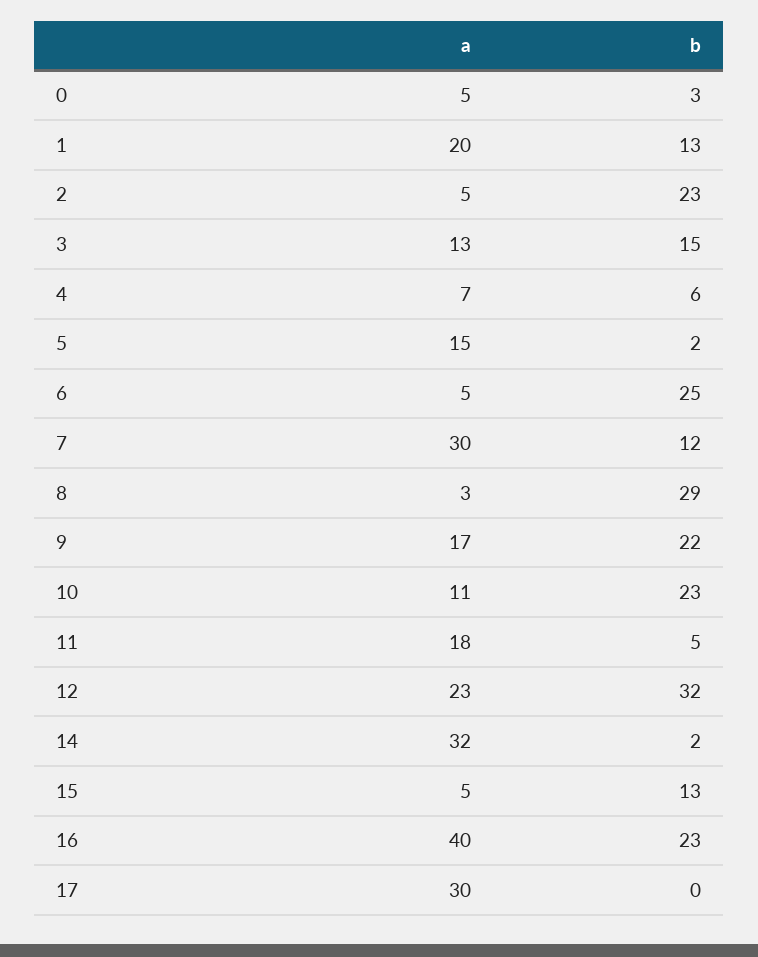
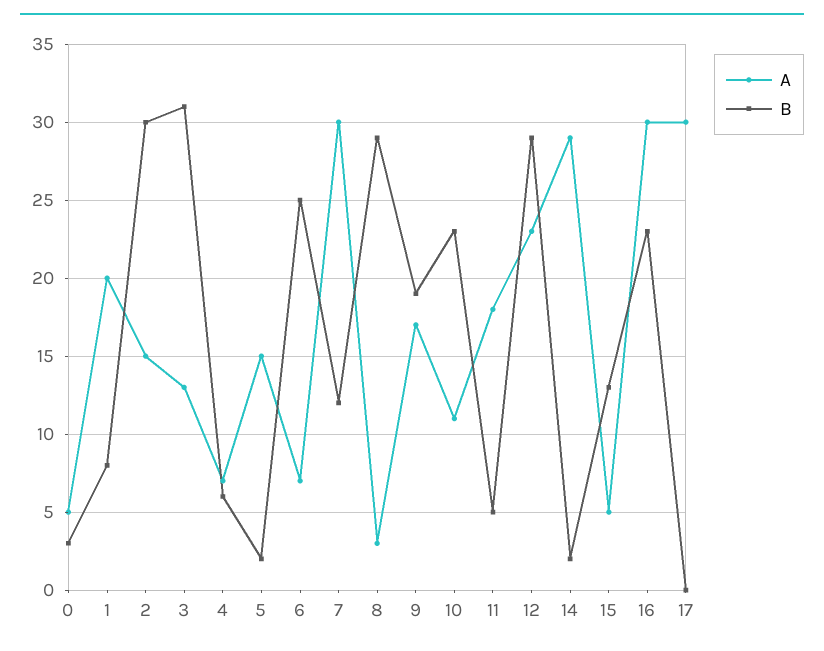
  {
    "a": {
      "0": 5,
      "1": 20,
-     "2": 5,
+     "2": 15,
      "3": 13,
      "4": 7,
      "5": 15,
-     "6": 5,
+     "6": 7,
      "7": 30,
      "8": 3,
      "9": 17,
      "10": 11,
      "11": 18,
      "12": 23,
-     "14": 32,
+     "14": 29,
      "15": 5,
-     "16": 40,
+     "16": 30,
      "17": 30
    },
    "b": {
      "0": 3,
-     "1": 13,
+     "1": 8,
-     "2": 23,
+     "2": 30,
-     "3": 15,
+     "3": 31,
      "4": 6,
      "5": 2,
      "6": 25,
      "7": 12,
      "8": 29,
-     "9": 22,
+     "9": 19,
      "10": 23,
      "11": 5,
-     "12": 32,
+     "12": 29,
      "14": 2,
      "15": 13,
      "16": 23,
      "17": 0
    }
  }

